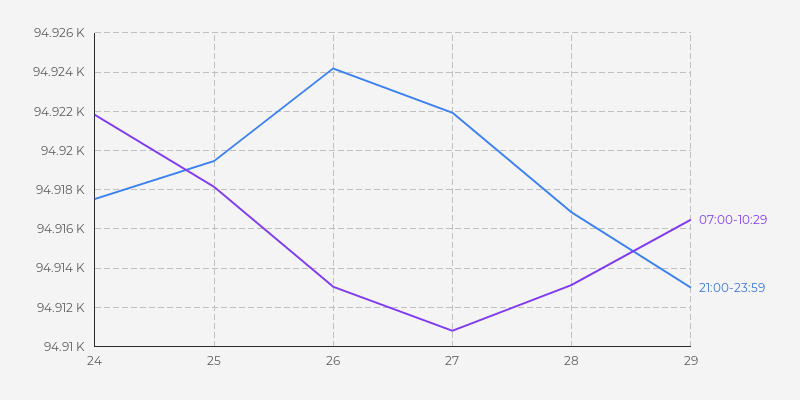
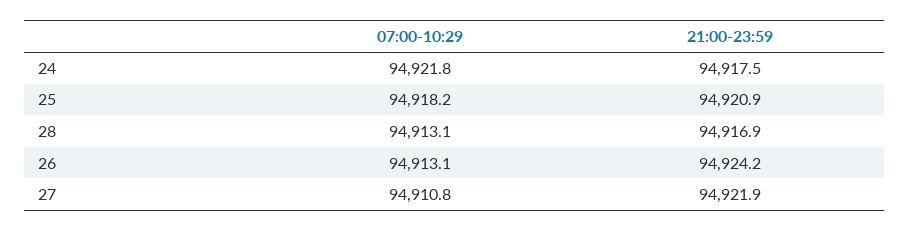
  {
    "07:00-10:29": {
      "24": 94921.8,
      "25": 94918.2,
      "26": 94913.1,
      "27": 94910.8,
-     "28": 94913.1,
+     "28": 94913.1
-     "29": 94916.5
    },
    "21:00-23:59": {
      "24": 94917.5,
-     "25": 94919.5,
+     "25": 94920.9,
      "26": 94924.2,
      "27": 94921.9,
-     "28": 94916.9,
+     "28": 94916.9
-     "29": 94913
    }
  }

